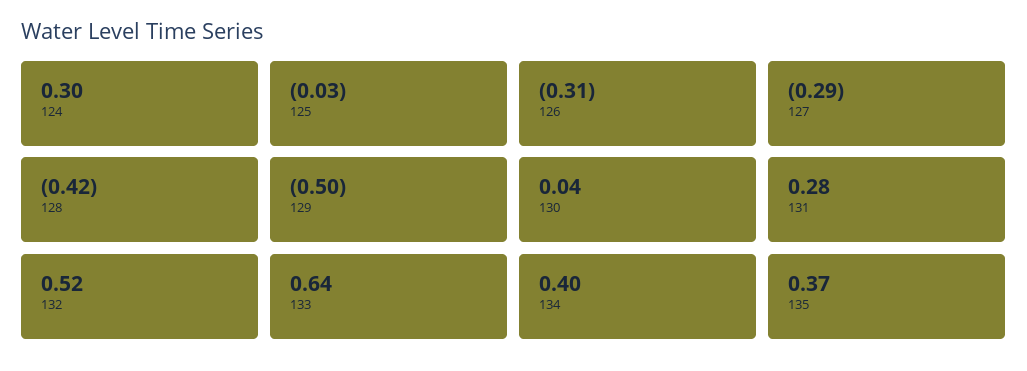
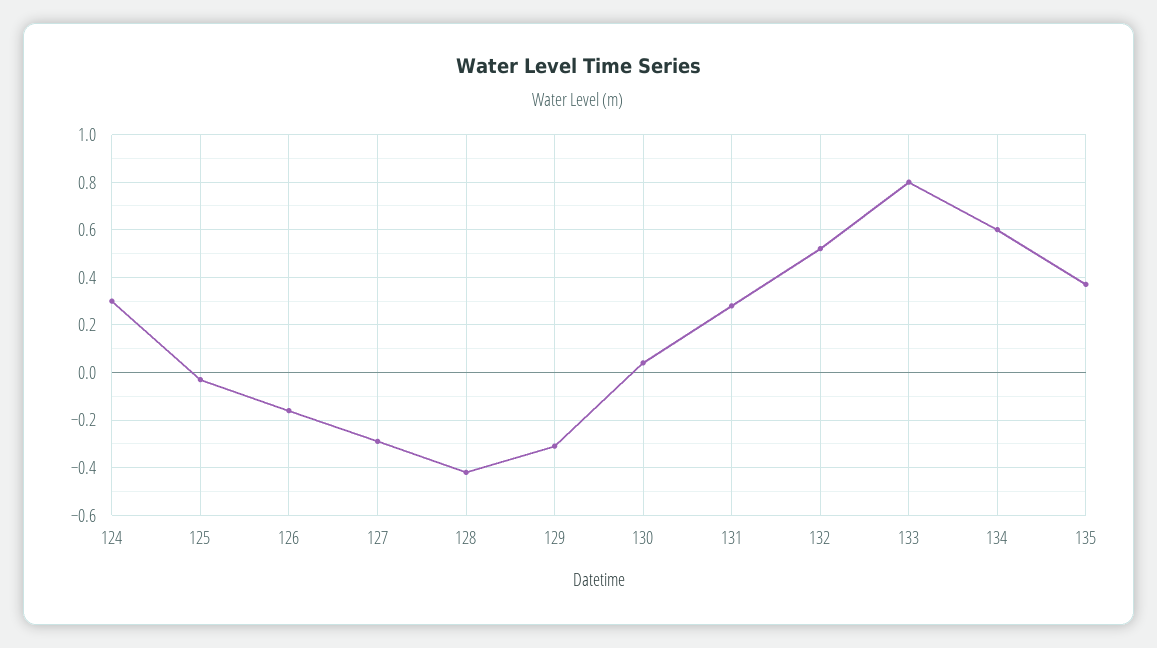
  {
    "124": 0.3,
    "125": -0.03,
-   "126": -0.31,
+   "126": -0.15,
    "127": -0.29,
    "128": -0.42,
-   "129": -0.5,
+   "129": -0.3,
    "130": 0.04,
    "131": 0.28,
    "132": 0.52,
-   "133": 0.64,
+   "133": 0.8,
-   "134": 0.4,
+   "134": 0.6,
    "135": 0.37
  }

